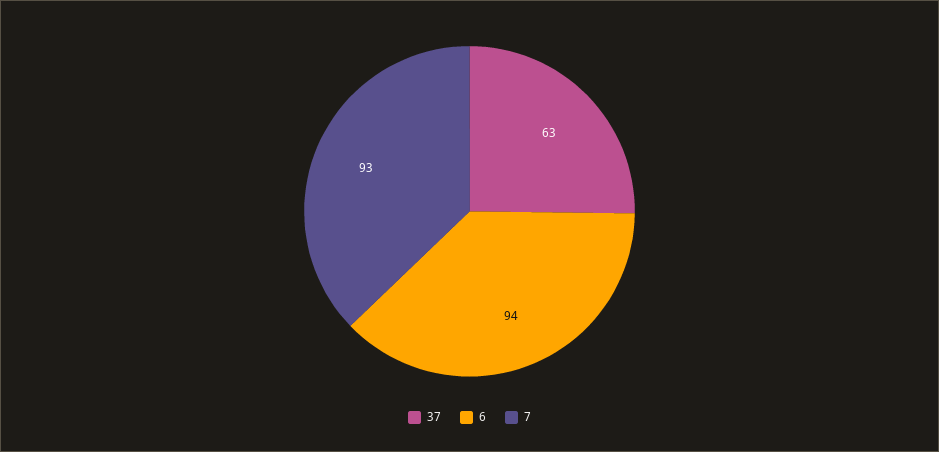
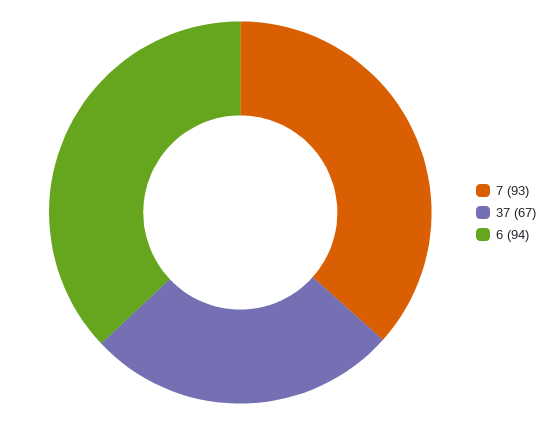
  {
-   "37": 63,
+   "37": 67,
    "6": 94,
    "7": 93
  }

